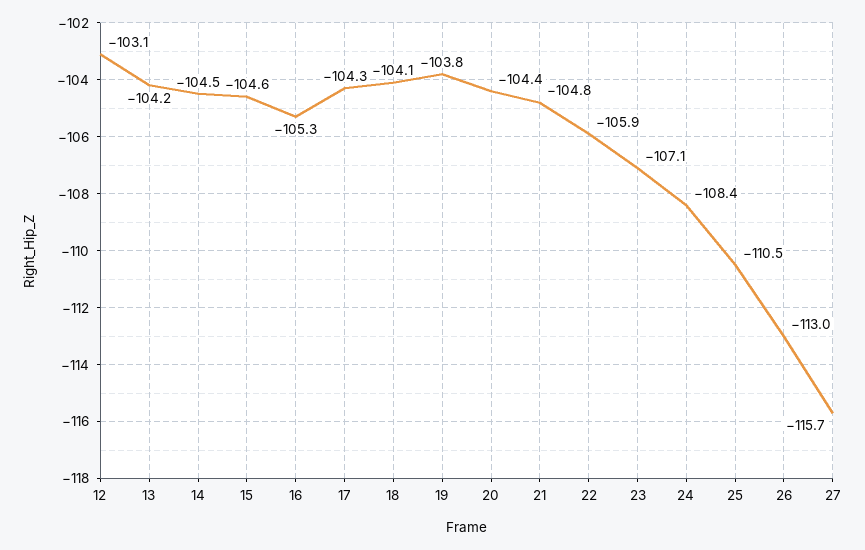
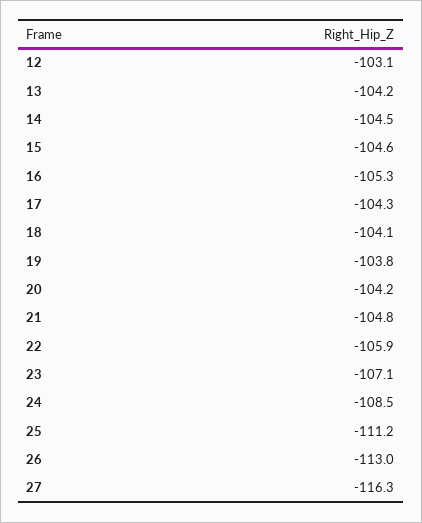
  {
    "12": -103.1,
    "13": -104.2,
    "14": -104.5,
    "15": -104.6,
    "16": -105.3,
    "17": -104.3,
    "18": -104.1,
    "19": -103.8,
-   "20": -104.4,
+   "20": -104.2,
    "21": -104.8,
    "22": -105.9,
    "23": -107.1,
-   "24": -108.4,
+   "24": -108.5,
-   "25": -110.5,
+   "25": -111.2,
    "26": -113,
-   "27": -115.7
+   "27": -116.3
  }

